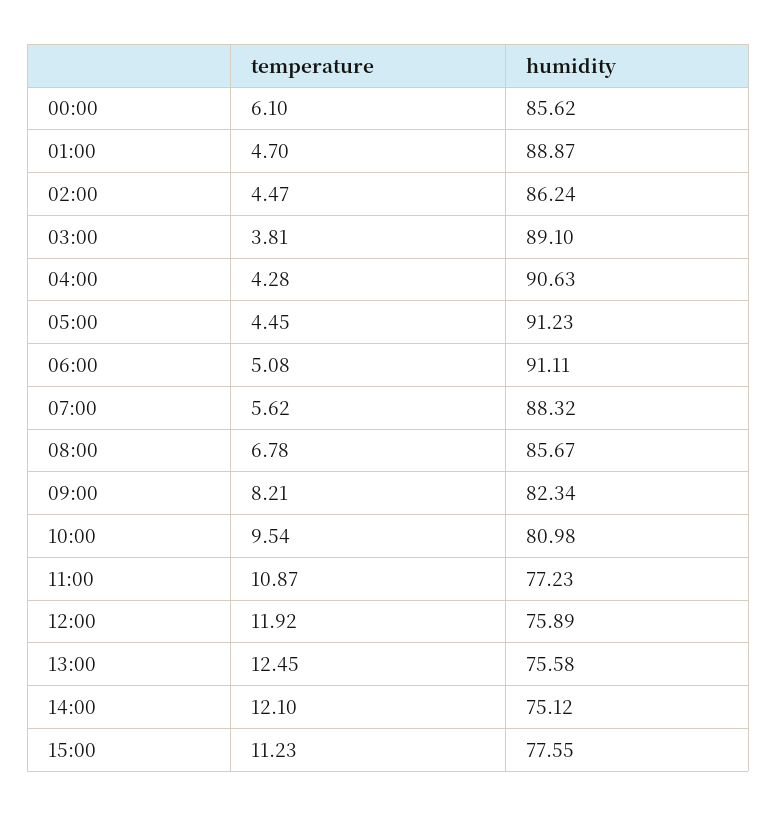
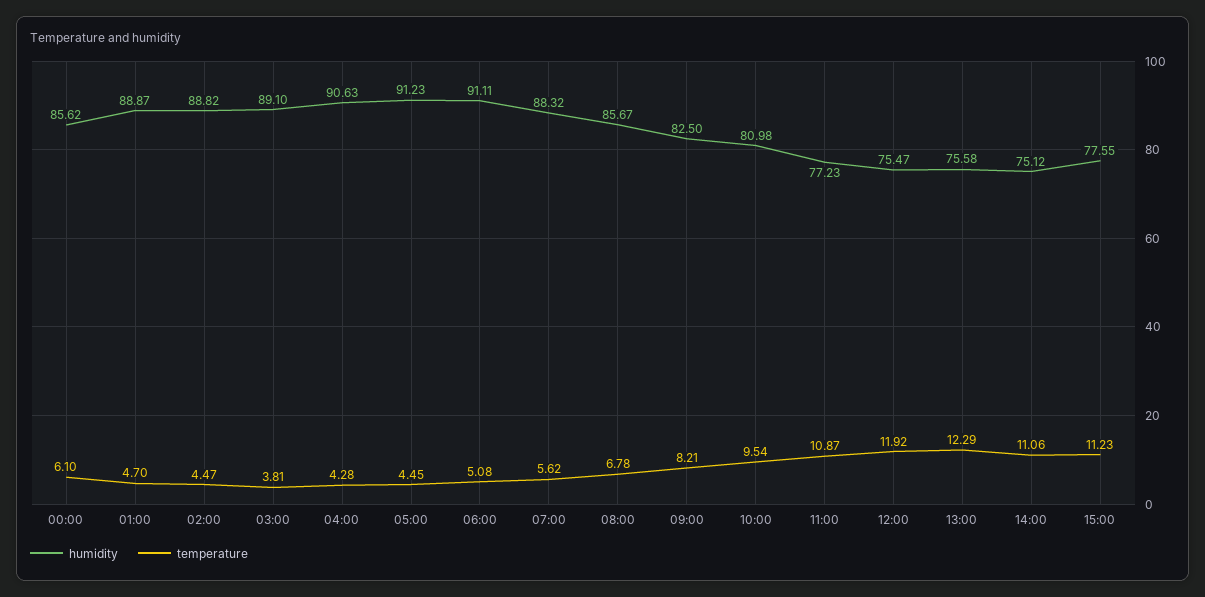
  {
    "temperature": {
      "00:00": 6.1,
      "01:00": 4.7,
      "02:00": 4.47,
      "03:00": 3.81,
      "04:00": 4.28,
      "05:00": 4.45,
      "06:00": 5.08,
      "07:00": 5.62,
      "08:00": 6.78,
      "09:00": 8.21,
      "10:00": 9.54,
      "11:00": 10.87,
      "12:00": 11.92,
-     "13:00": 12.45,
+     "13:00": 12.29,
-     "14:00": 12.1,
+     "14:00": 11.06,
      "15:00": 11.23
    },
    "humidity": {
      "00:00": 85.62,
      "01:00": 88.87,
-     "02:00": 86.24,
+     "02:00": 88.82,
      "03:00": 89.1,
      "04:00": 90.63,
      "05:00": 91.23,
      "06:00": 91.11,
      "07:00": 88.32,
      "08:00": 85.67,
-     "09:00": 82.34,
+     "09:00": 82.5,
      "10:00": 80.98,
      "11:00": 77.23,
-     "12:00": 75.89,
+     "12:00": 75.47,
      "13:00": 75.58,
      "14:00": 75.12,
      "15:00": 77.55
    }
  }

